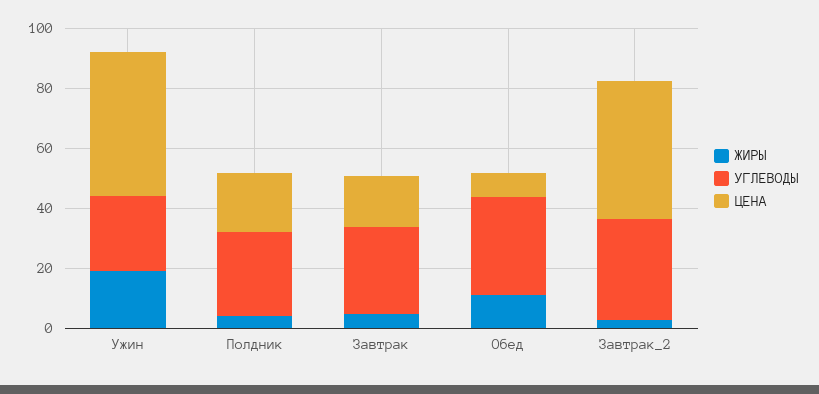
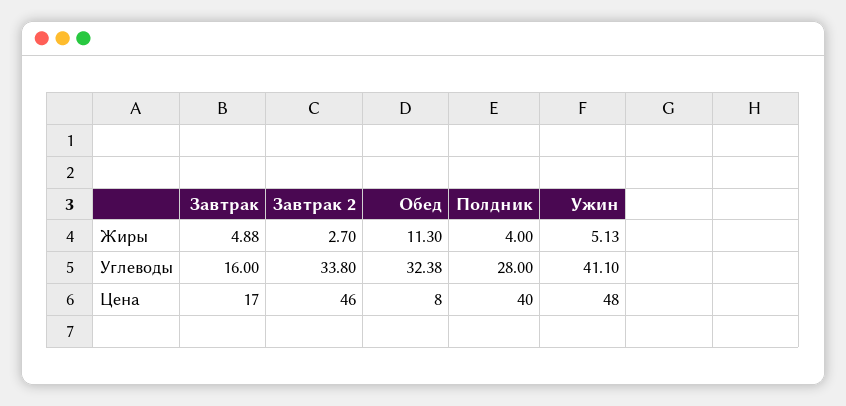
  {
    "ЖИРЫ": {
-     "Ужин": 20,
+     "Ужин": 5.13,
      "Полдник": 4,
      "Завтрак": 4.88,
      "Обед": 11.3,
      "Завтрак_2": 2.7
    },
    "УГЛЕВОДЫ": {
-     "Ужин": 25,
+     "Ужин": 41.1,
      "Полдник": 28,
-     "Завтрак": 30,
+     "Завтрак": 16,
      "Обед": 32.38,
      "Завтрак_2": 33.8
    },
    "ЦЕНА": {
      "Ужин": 48,
-     "Полдник": 20,
+     "Полдник": 40,
      "Завтрак": 17,
      "Обед": 8,
      "Завтрак_2": 46
    }
  }

